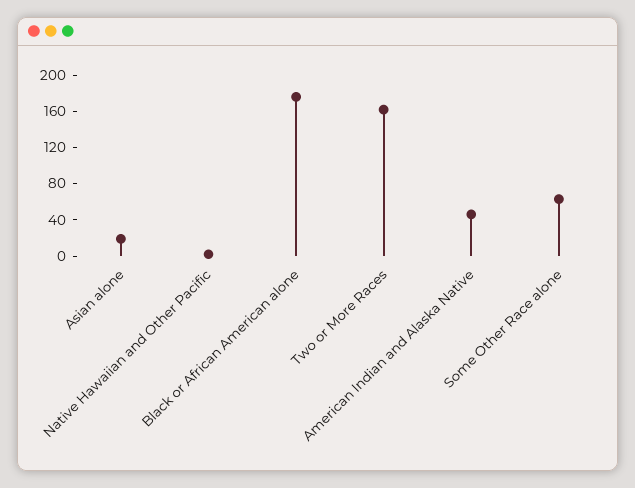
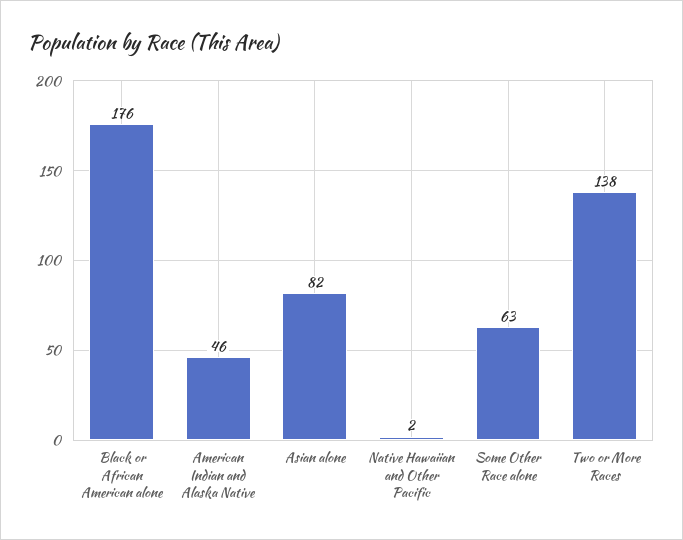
  {
-   "Asian alone": 20,
+   "Asian alone": 82,
    "Native Hawaiian and Other Pacific": 2,
    "Black or African American alone": 176,
-   "Two or More Races": 160,
+   "Two or More Races": 138,
    "American Indian and Alaska Native": 46,
    "Some Other Race alone": 63
  }

